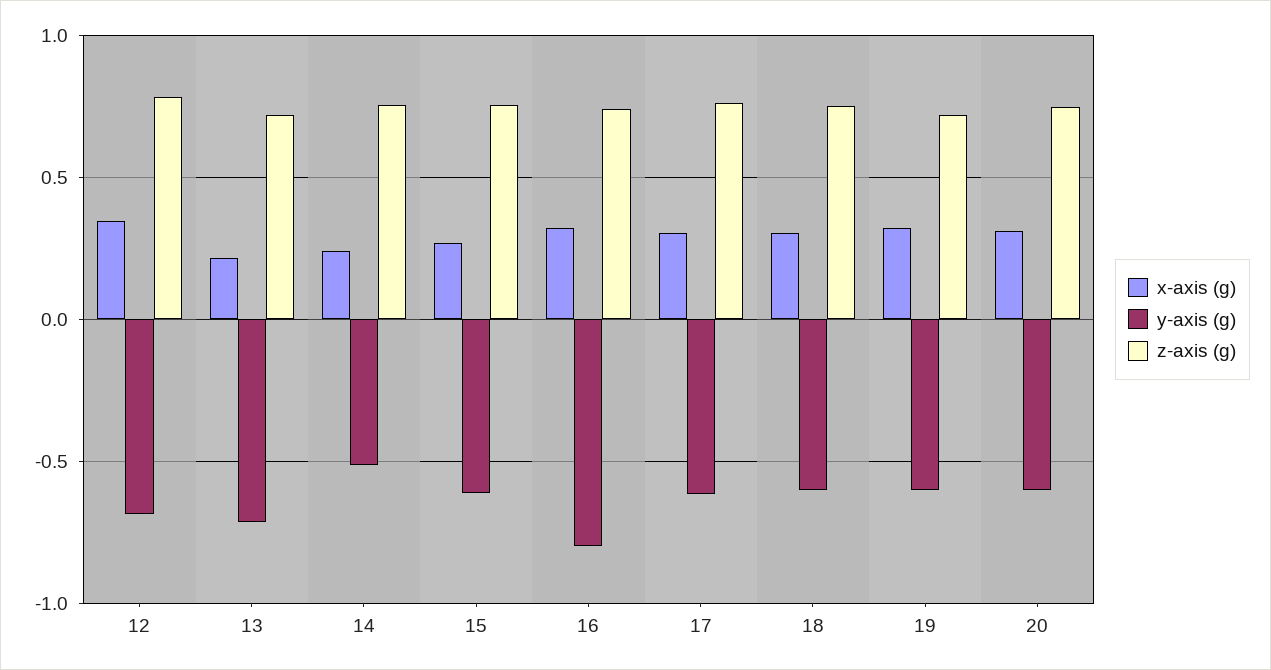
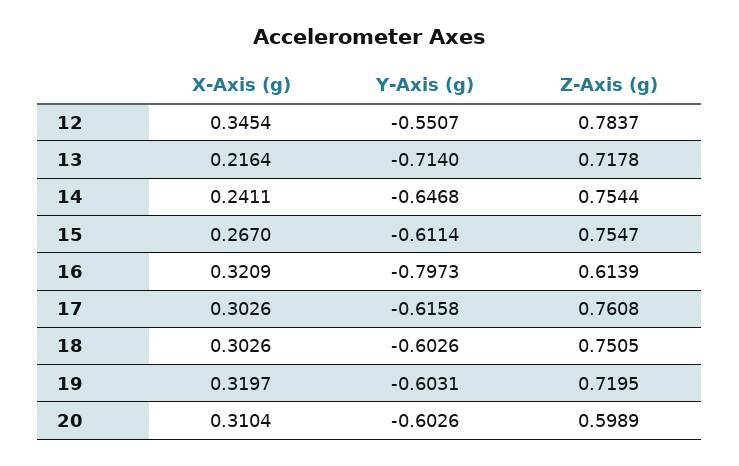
  {
    "x-axis (g)": {
      "12": 0.3454,
      "13": 0.2164,
      "14": 0.2411,
      "15": 0.267,
      "16": 0.3209,
      "17": 0.3026,
      "18": 0.3026,
      "19": 0.3197,
      "20": 0.3104
    },
    "y-axis (g)": {
-     "12": -0.7,
+     "12": -0.5507,
      "13": -0.714,
-     "14": -0.5,
+     "14": -0.6468,
      "15": -0.6114,
      "16": -0.7973,
      "17": -0.6158,
      "18": -0.6026,
      "19": -0.6031,
      "20": -0.6026
    },
    "z-axis (g)": {
      "12": 0.7837,
      "13": 0.7178,
      "14": 0.7544,
      "15": 0.7547,
-     "16": 0.75,
+     "16": 0.6139,
      "17": 0.7608,
      "18": 0.7505,
      "19": 0.7195,
-     "20": 0.75
+     "20": 0.5989
    }
  }

